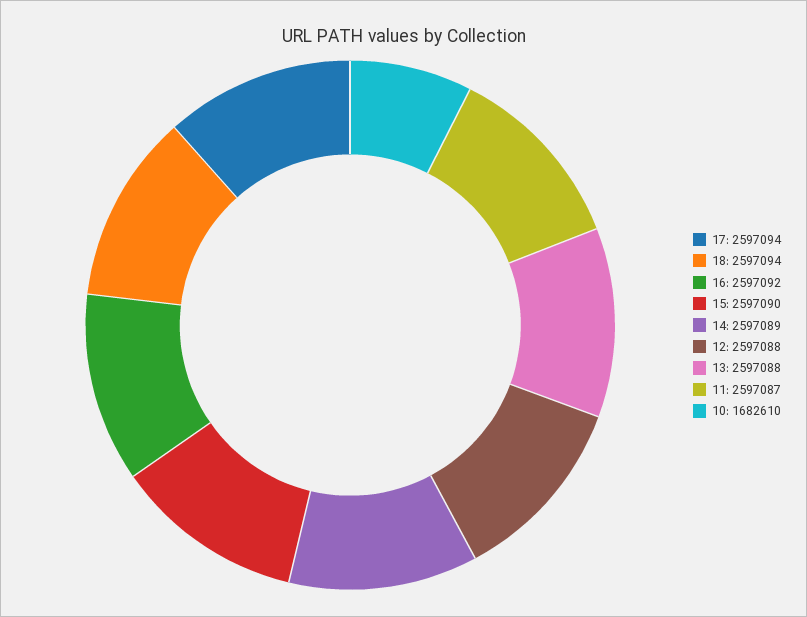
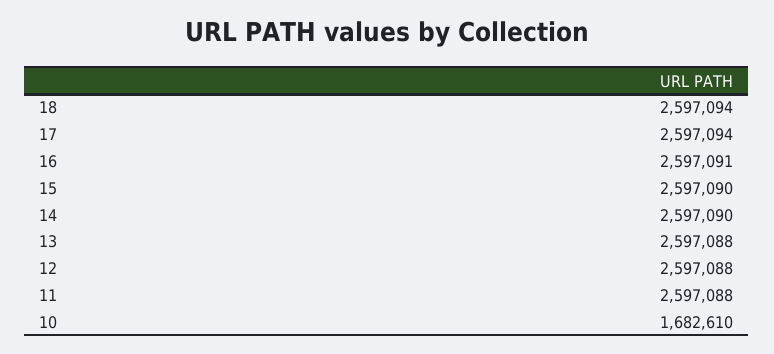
  {
    "17": 2597094,
    "18": 2597094,
-   "16": 2597092,
+   "16": 2597091,
    "15": 2597090,
-   "14": 2597089,
+   "14": 2597090,
    "12": 2597088,
    "13": 2597088,
-   "11": 2597087,
+   "11": 2597088,
    "10": 1682610
  }

